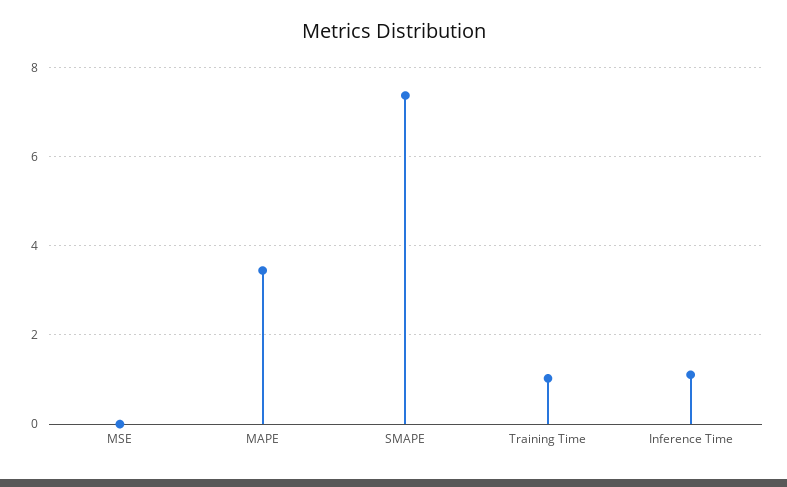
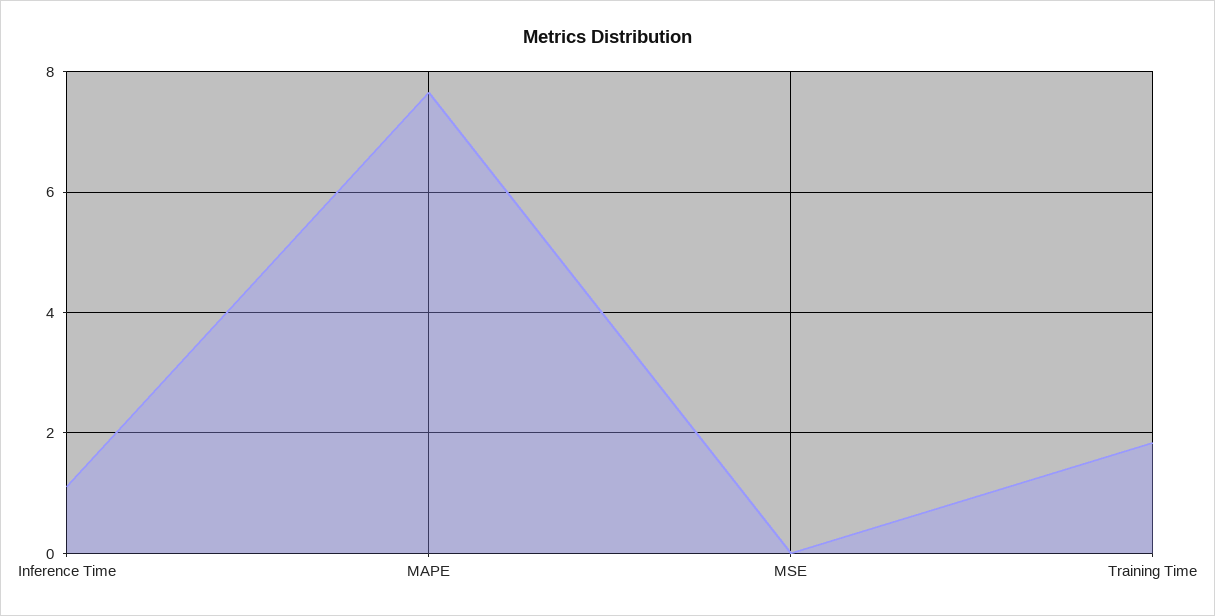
  {
    "MSE": 0,
-   "MAPE": 3.4,
+   "MAPE": 7.6,
-   "SMAPE": 7.4,
-   "Training Time": 1,
+   "Training Time": 1.8,
    "Inference Time": 1.2
  }

